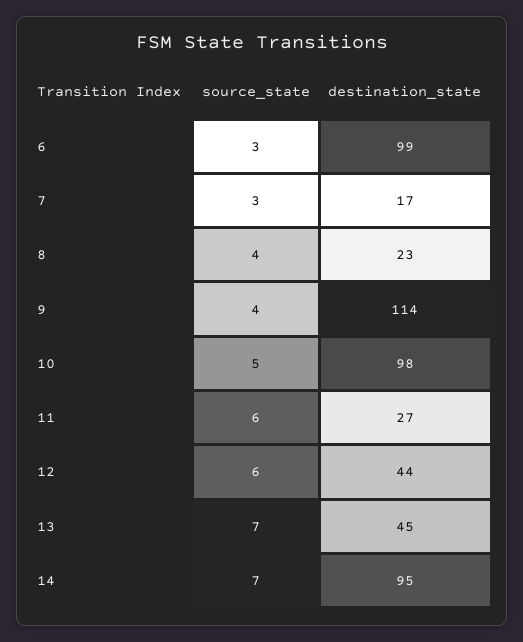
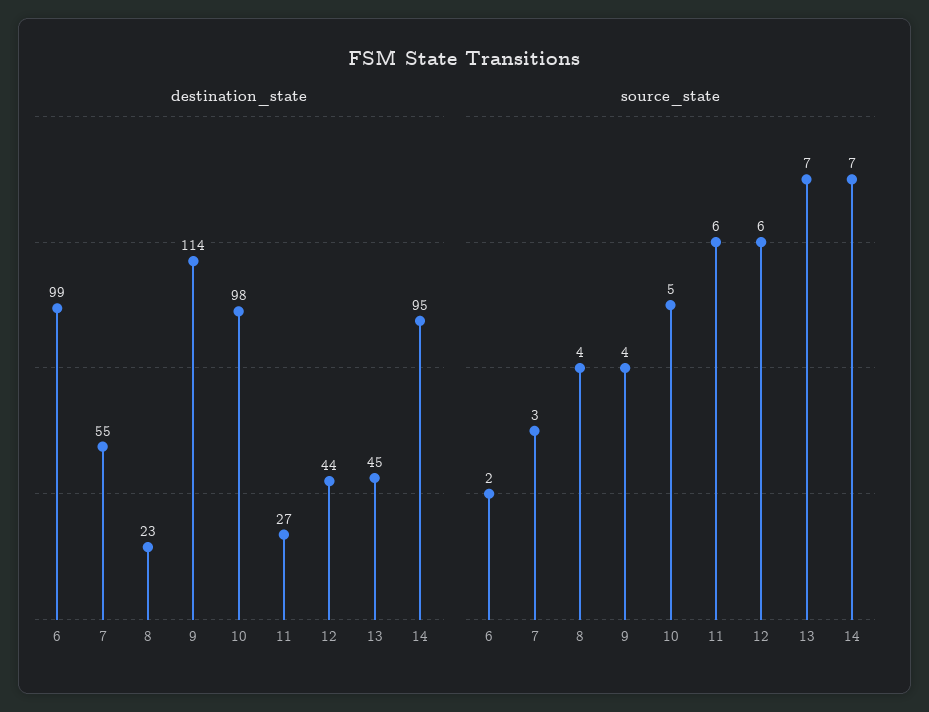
  {
    "source_state": {
-     "6": 3,
+     "6": 2,
      "7": 3,
      "8": 4,
      "9": 4,
      "10": 5,
      "11": 6,
      "12": 6,
      "13": 7,
      "14": 7
    },
    "destination_state": {
      "6": 99,
-     "7": 17,
+     "7": 55,
      "8": 23,
      "9": 114,
      "10": 98,
      "11": 27,
      "12": 44,
      "13": 45,
      "14": 95
    }
  }

